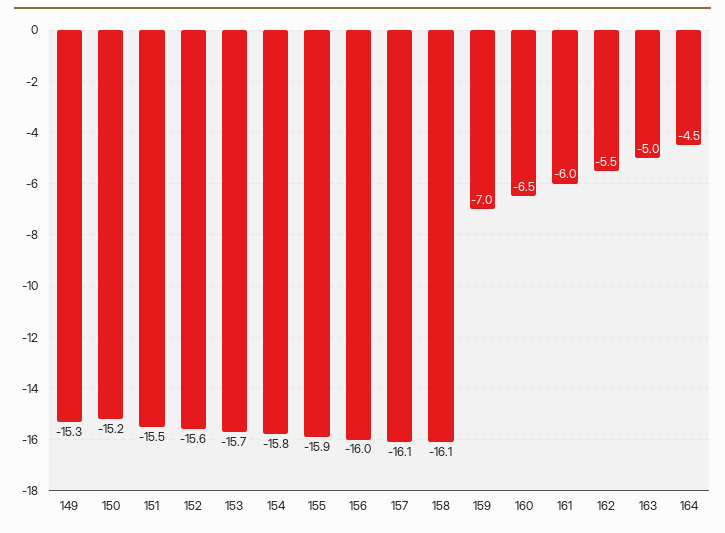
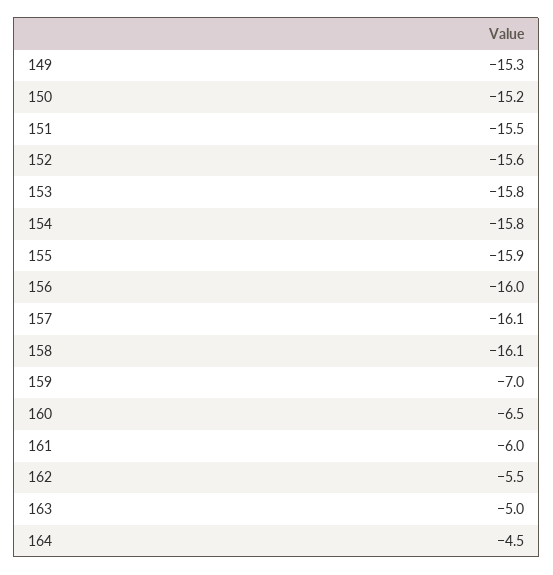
  {
    "149": -15.3,
    "150": -15.2,
    "151": -15.5,
    "152": -15.6,
-   "153": -15.7,
+   "153": -15.8,
    "154": -15.8,
    "155": -15.9,
    "156": -16,
    "157": -16.1,
    "158": -16.1,
    "159": -7,
    "160": -6.5,
    "161": -6,
    "162": -5.5,
    "163": -5,
    "164": -4.5
  }

